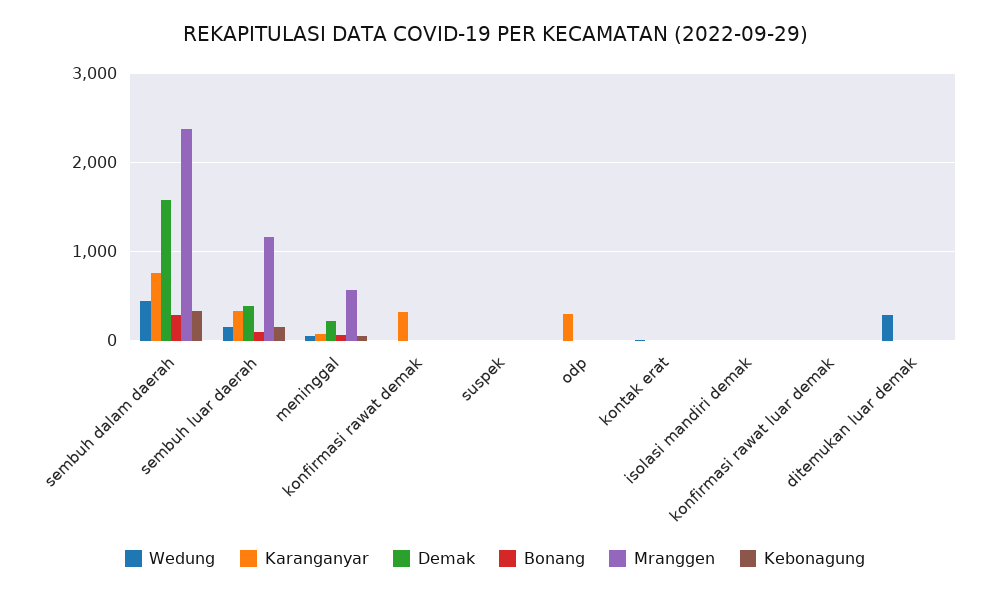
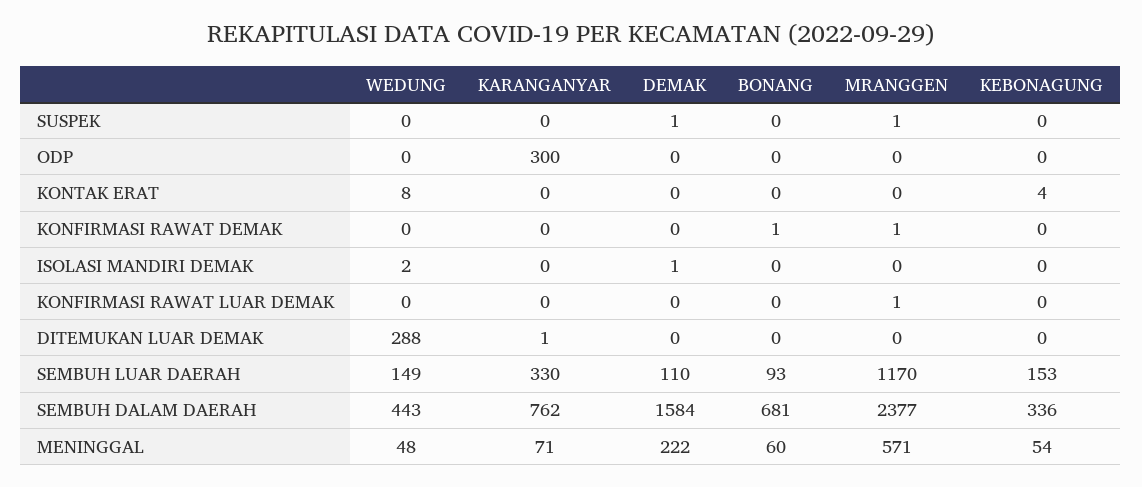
  {
    "Wedung": {
      "sembuh dalam daerah": 443,
      "sembuh luar daerah": 149,
      "meninggal": 48,
      "konfirmasi rawat demak": 0,
      "suspek": 0,
      "odp": 0,
      "kontak erat": 8,
      "isolasi mandiri demak": 2,
      "konfirmasi rawat luar demak": 0,
      "ditemukan luar demak": 288
    },
    "Karanganyar": {
      "sembuh dalam daerah": 762,
      "sembuh luar daerah": 330,
      "meninggal": 71,
-     "konfirmasi rawat demak": 300,
+     "konfirmasi rawat demak": 0,
      "suspek": 0,
      "odp": 300,
      "kontak erat": 0,
      "isolasi mandiri demak": 0,
      "konfirmasi rawat luar demak": 0,
      "ditemukan luar demak": 1
    },
    "Demak": {
      "sembuh dalam daerah": 1584,
-     "sembuh luar daerah": 400,
+     "sembuh luar daerah": 110,
      "meninggal": 222,
      "konfirmasi rawat demak": 0,
      "suspek": 1,
      "odp": 0,
      "kontak erat": 0,
      "isolasi mandiri demak": 1,
      "konfirmasi rawat luar demak": 0,
      "ditemukan luar demak": 0
    },
    "Bonang": {
-     "sembuh dalam daerah": 300,
+     "sembuh dalam daerah": 681,
      "sembuh luar daerah": 93,
      "meninggal": 60,
      "konfirmasi rawat demak": 1,
      "suspek": 0,
      "odp": 0,
      "kontak erat": 0,
      "isolasi mandiri demak": 0,
      "konfirmasi rawat luar demak": 0,
      "ditemukan luar demak": 0
    },
    "Mranggen": {
      "sembuh dalam daerah": 2377,
      "sembuh luar daerah": 1170,
      "meninggal": 571,
      "konfirmasi rawat demak": 1,
      "suspek": 1,
      "odp": 0,
      "kontak erat": 0,
      "isolasi mandiri demak": 0,
      "konfirmasi rawat luar demak": 1,
      "ditemukan luar demak": 0
    },
    "Kebonagung": {
      "sembuh dalam daerah": 336,
      "sembuh luar daerah": 153,
      "meninggal": 54,
      "konfirmasi rawat demak": 0,
      "suspek": 0,
      "odp": 0,
      "kontak erat": 4,
      "isolasi mandiri demak": 0,
      "konfirmasi rawat luar demak": 0,
      "ditemukan luar demak": 0
    }
  }

